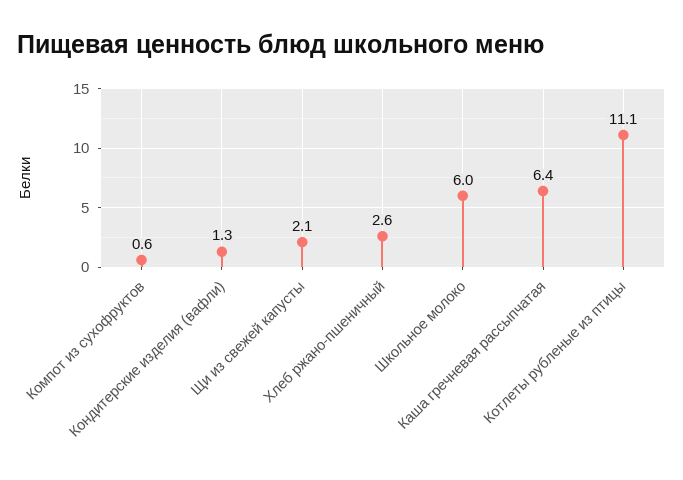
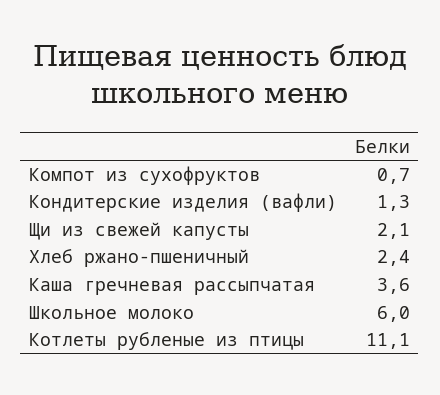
  {
-   "Компот из сухофруктов": 0.6,
+   "Компот из сухофруктов": 0.7,
    "Кондитерские изделия (вафли)": 1.3,
    "Щи из свежей капусты": 2.1,
-   "Хлеб ржано-пшеничный": 2.6,
+   "Хлеб ржано-пшеничный": 2.4,
    "Школьное молоко": 6,
-   "Каша гречневая рассыпчатая": 6.4,
+   "Каша гречневая рассыпчатая": 3.6,
    "Котлеты рубленые из птицы": 11.1
  }

